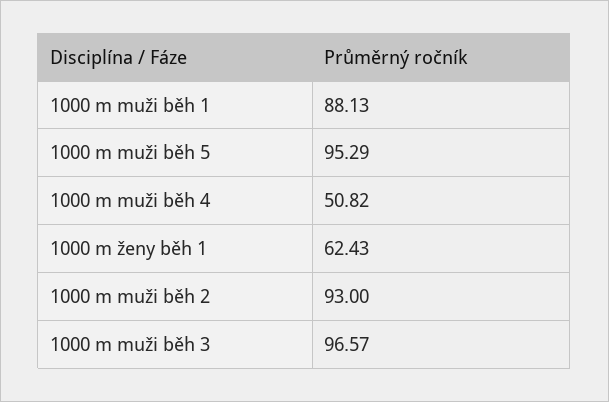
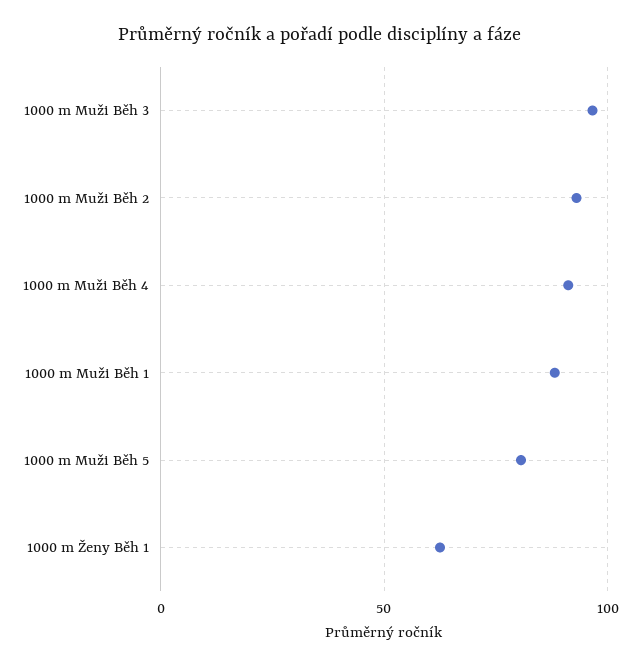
  {
    "1000 m muži běh 1": 88.13,
-   "1000 m muži běh 5": 95.29,
+   "1000 m muži běh 5": 80,
-   "1000 m muži běh 4": 50.82,
+   "1000 m muži běh 4": 90,
    "1000 m ženy běh 1": 62.43,
    "1000 m muži běh 2": 93,
    "1000 m muži běh 3": 96.57
  }

